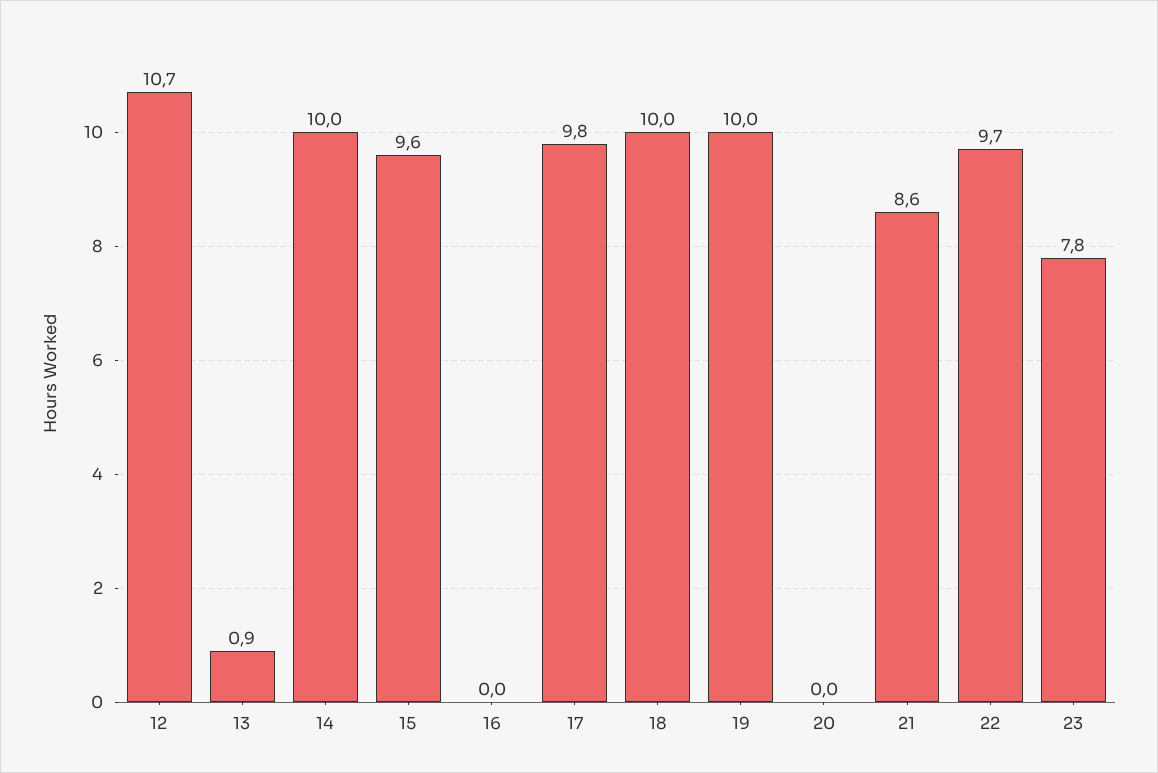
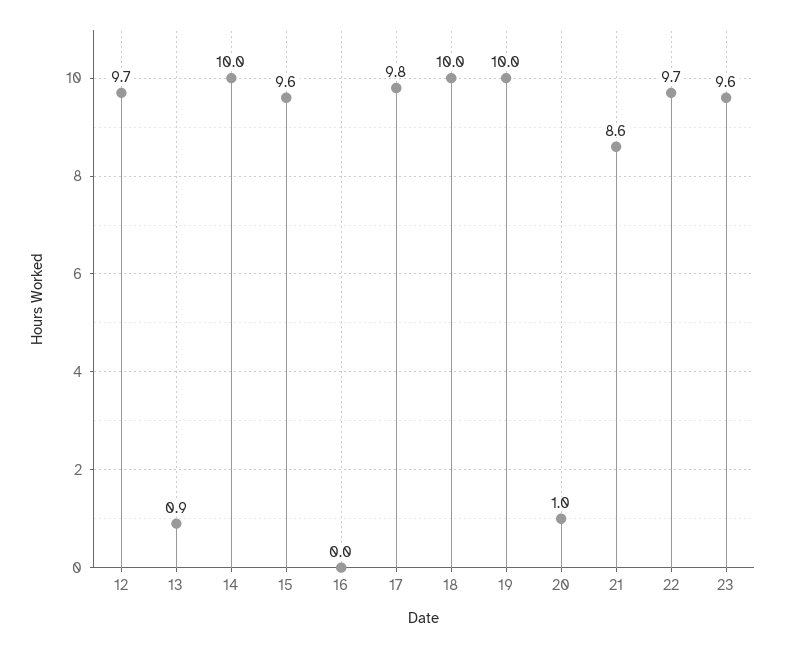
  {
-   "12": 10.7,
+   "12": 9.7,
    "13": 0.9,
    "14": 10,
    "15": 9.6,
    "16": 0,
    "17": 9.8,
    "18": 10,
    "19": 10,
-   "20": 0,
+   "20": 1,
    "21": 8.6,
    "22": 9.7,
-   "23": 7.8
+   "23": 9.6
  }

